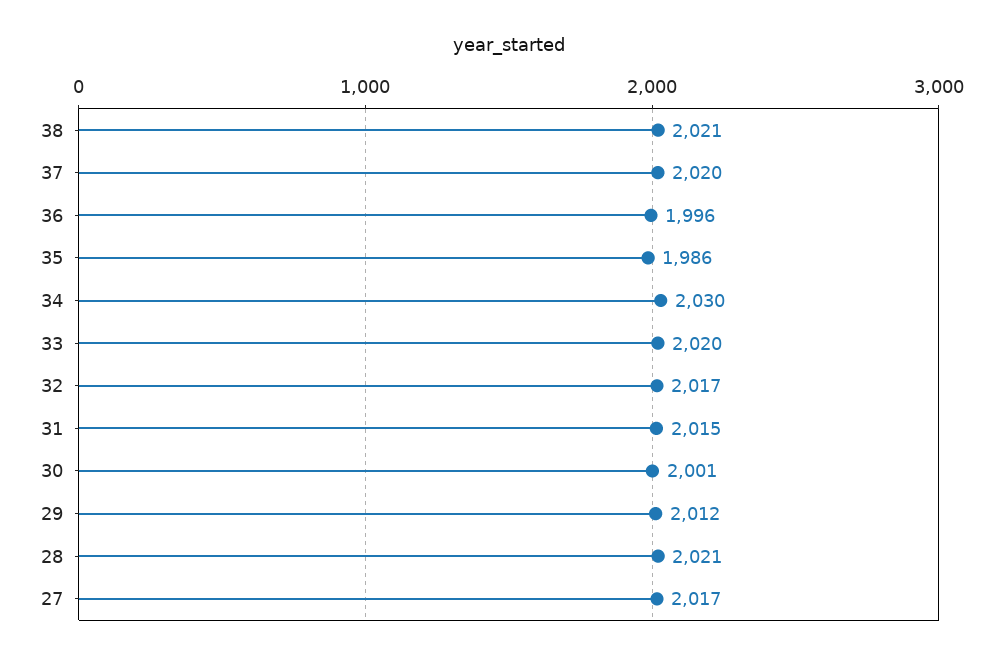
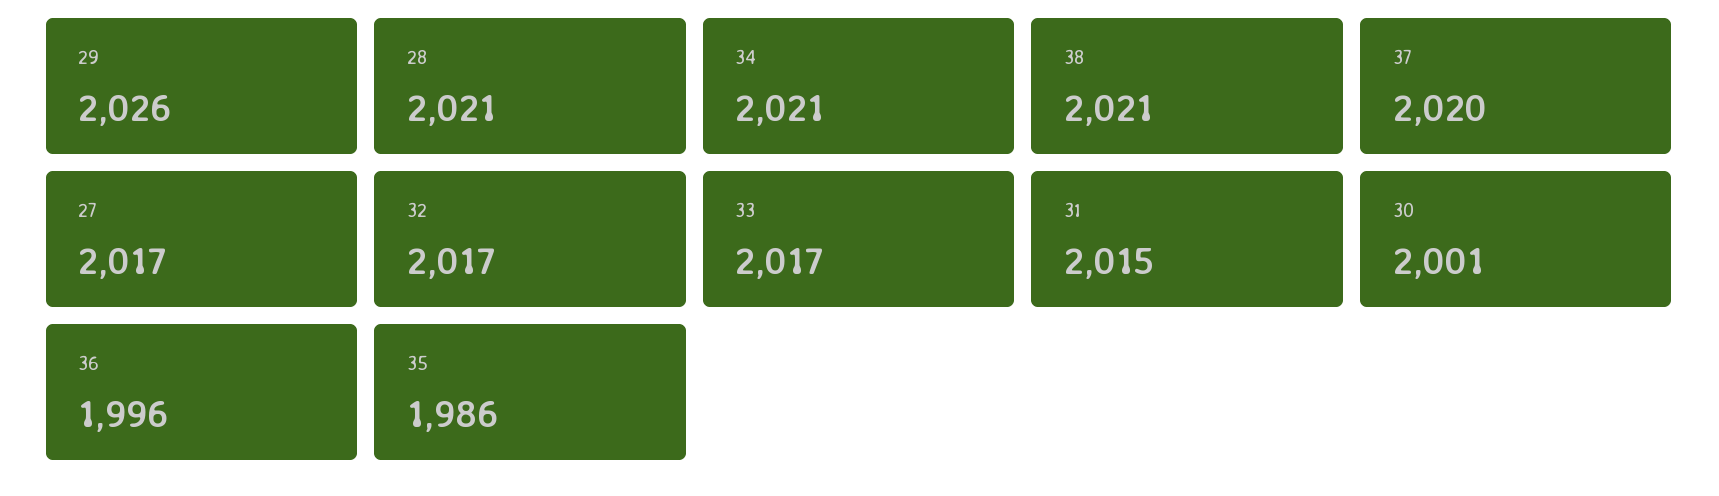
  {
    "38": 2021,
    "37": 2020,
    "36": 1996,
    "35": 1986,
-   "34": 2030,
+   "34": 2021,
-   "33": 2020,
+   "33": 2017,
    "32": 2017,
    "31": 2015,
    "30": 2001,
-   "29": 2012,
+   "29": 2026,
    "28": 2021,
    "27": 2017
  }

